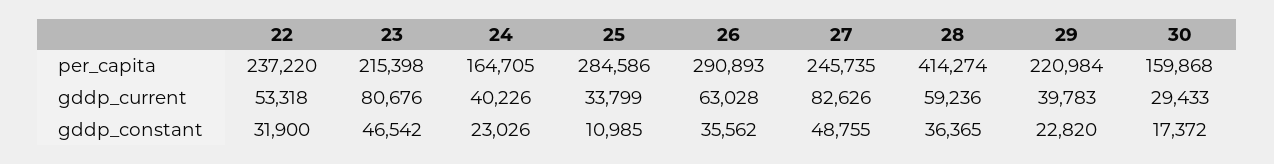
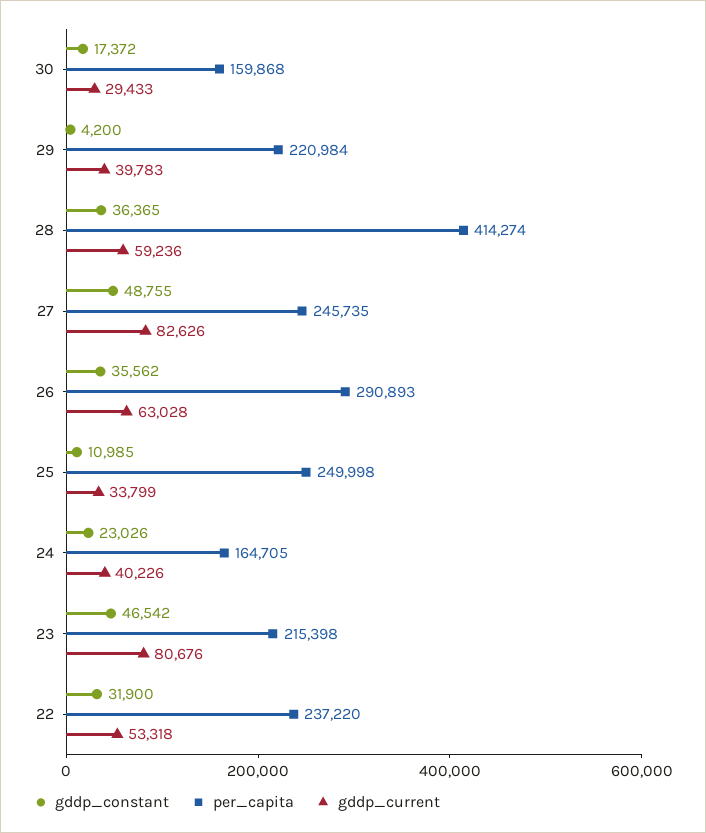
  {
    "per_capita": {
      "22": 237220,
      "23": 215398,
      "24": 164705,
-     "25": 284586,
+     "25": 249998,
      "26": 290893,
      "27": 245735,
      "28": 414274,
      "29": 220984,
      "30": 159868
    },
    "gddp_current": {
      "22": 53318,
      "23": 80676,
      "24": 40226,
      "25": 33799,
      "26": 63028,
      "27": 82626,
      "28": 59236,
      "29": 39783,
      "30": 29433
    },
    "gddp_constant": {
      "22": 31900,
      "23": 46542,
      "24": 23026,
      "25": 10985,
      "26": 35562,
      "27": 48755,
      "28": 36365,
-     "29": 22820,
+     "29": 4200,
      "30": 17372
    }
  }

